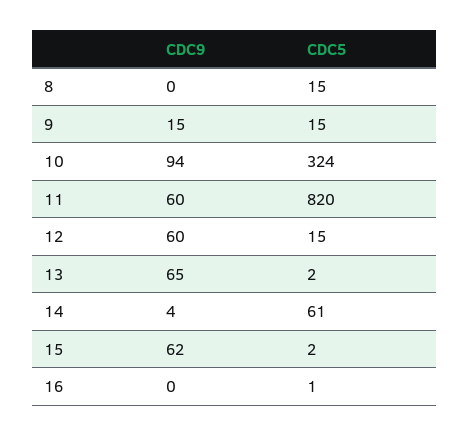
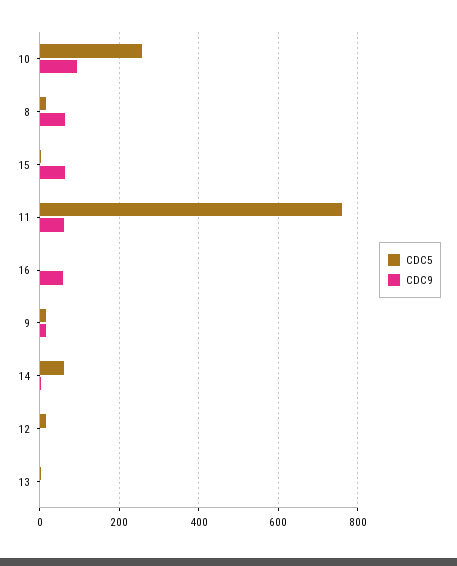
  {
    "CDC9": {
-     "8": 0,
+     "8": 60,
      "9": 15,
      "10": 94,
      "11": 60,
-     "12": 60,
+     "12": 0,
-     "13": 65,
+     "13": 0,
      "14": 4,
      "15": 62,
-     "16": 0
+     "16": 60
    },
    "CDC5": {
      "8": 15,
      "9": 15,
-     "10": 324,
+     "10": 260,
-     "11": 820,
+     "11": 760,
      "12": 15,
      "13": 2,
      "14": 61,
      "15": 2,
      "16": 1
    }
  }

